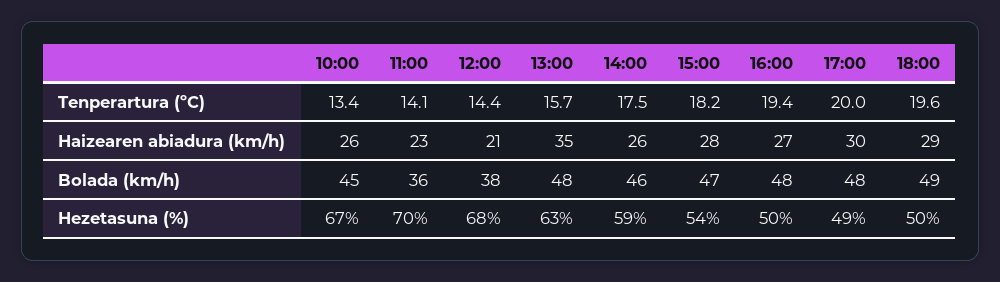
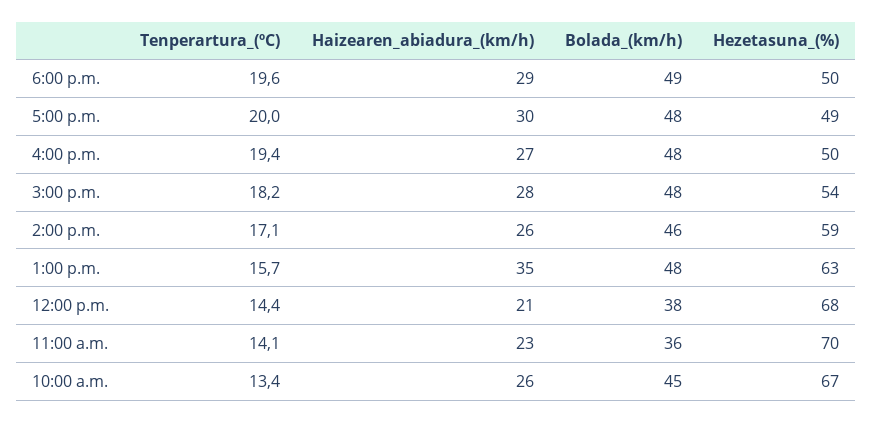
  {
    "10:00": {
      "Tenperartura (ºC)": 13.4,
      "Haizearen abiadura (km/h)": 26,
      "Bolada (km/h)": 45,
      "Hezetasuna (%)": 67
    },
    "11:00": {
      "Tenperartura (ºC)": 14.1,
      "Haizearen abiadura (km/h)": 23,
      "Bolada (km/h)": 36,
      "Hezetasuna (%)": 70
    },
    "12:00": {
      "Tenperartura (ºC)": 14.4,
      "Haizearen abiadura (km/h)": 21,
      "Bolada (km/h)": 38,
      "Hezetasuna (%)": 68
    },
    "13:00": {
      "Tenperartura (ºC)": 15.7,
      "Haizearen abiadura (km/h)": 35,
      "Bolada (km/h)": 48,
      "Hezetasuna (%)": 63
    },
    "14:00": {
-     "Tenperartura (ºC)": 17.5,
+     "Tenperartura (ºC)": 17.1,
      "Haizearen abiadura (km/h)": 26,
      "Bolada (km/h)": 46,
      "Hezetasuna (%)": 59
    },
    "15:00": {
      "Tenperartura (ºC)": 18.2,
      "Haizearen abiadura (km/h)": 28,
-     "Bolada (km/h)": 47,
+     "Bolada (km/h)": 48,
      "Hezetasuna (%)": 54
    },
    "16:00": {
      "Tenperartura (ºC)": 19.4,
      "Haizearen abiadura (km/h)": 27,
      "Bolada (km/h)": 48,
      "Hezetasuna (%)": 50
    },
    "17:00": {
      "Tenperartura (ºC)": 20,
      "Haizearen abiadura (km/h)": 30,
      "Bolada (km/h)": 48,
      "Hezetasuna (%)": 49
    },
    "18:00": {
      "Tenperartura (ºC)": 19.6,
      "Haizearen abiadura (km/h)": 29,
      "Bolada (km/h)": 49,
      "Hezetasuna (%)": 50
    }
  }

